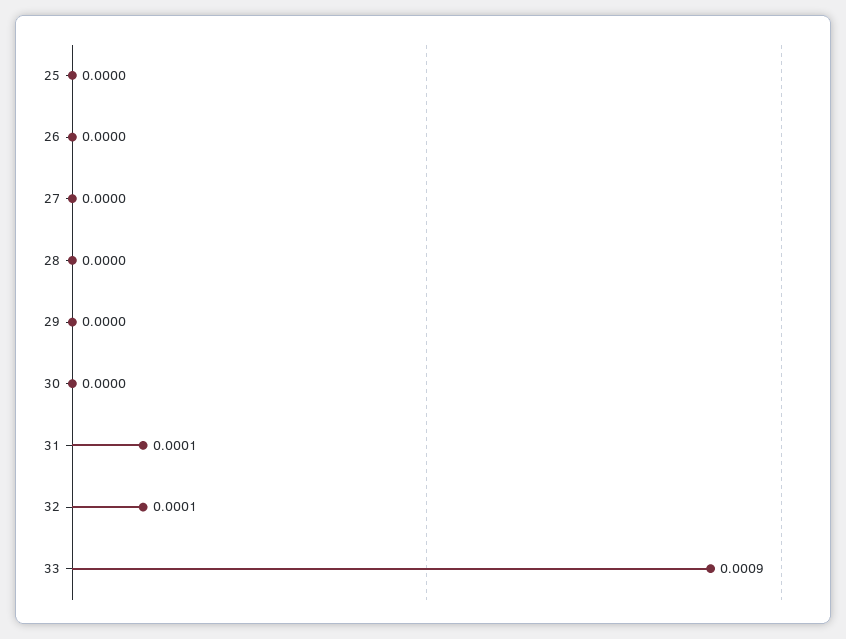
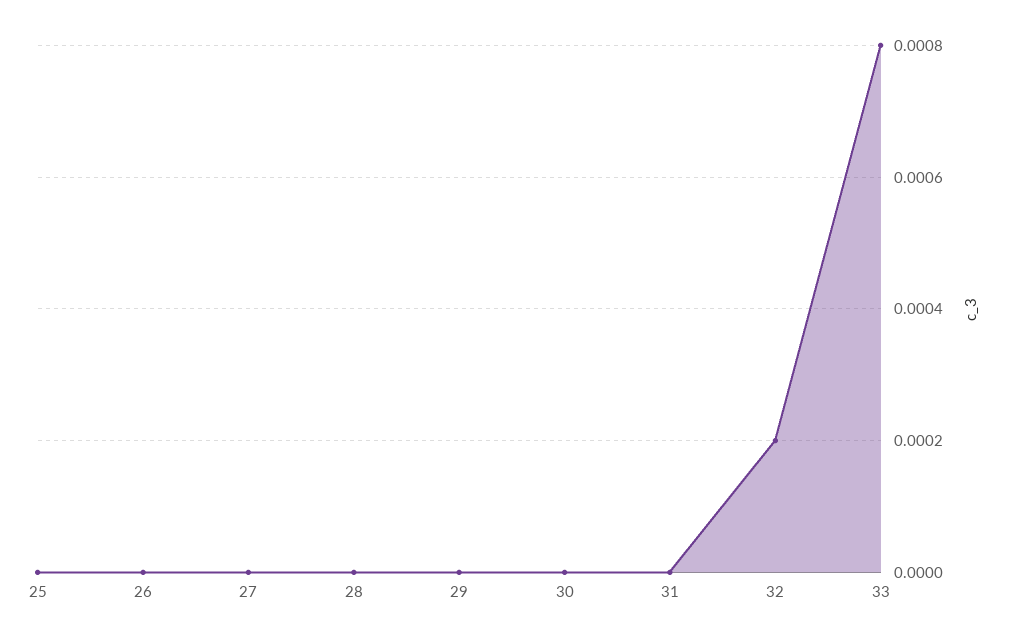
  {
    "25": 0,
    "26": 0,
    "27": 0,
    "28": 0,
    "29": 0,
    "30": 0,
-   "31": 0.0001,
+   "31": 0,
-   "32": 0.0001,
+   "32": 0.0002,
-   "33": 0.0009
+   "33": 0.0008
  }

